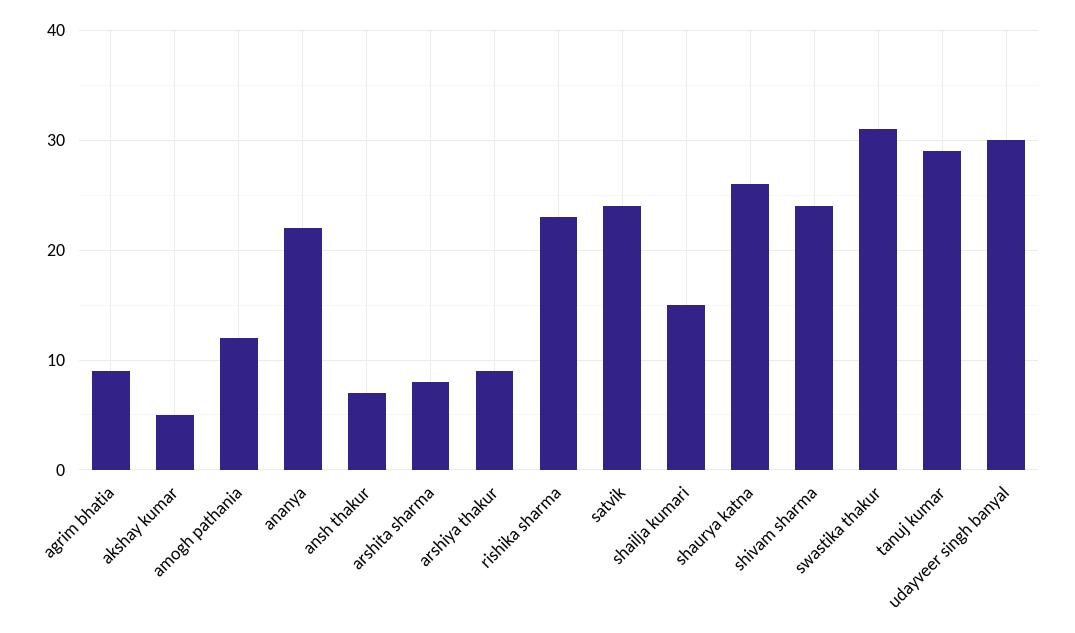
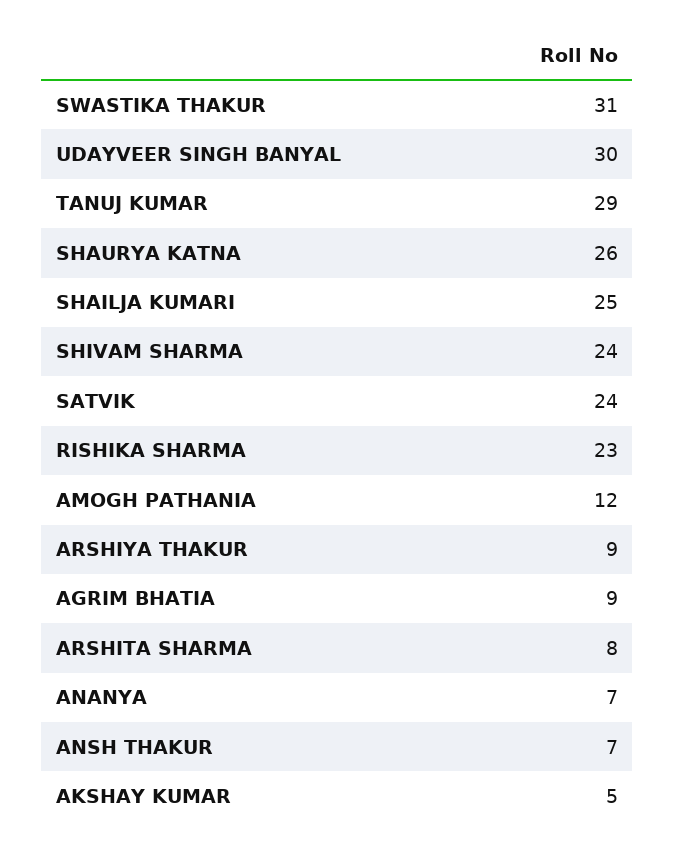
  {
    "agrim bhatia": 9,
    "akshay kumar": 5,
    "amogh pathania": 12,
-   "ananya": 22,
+   "ananya": 7,
    "ansh thakur": 7,
    "arshita sharma": 8,
    "arshiya thakur": 9,
    "rishika sharma": 23,
    "satvik": 24,
-   "shailja kumari": 15,
+   "shailja kumari": 25,
    "shaurya katna": 26,
    "shivam sharma": 24,
    "swastika thakur": 31,
    "tanuj kumar": 29,
    "udayveer singh banyal": 30
  }

